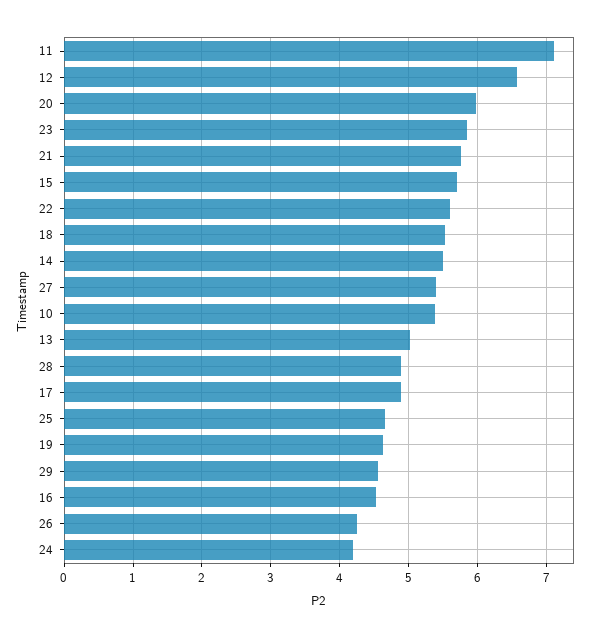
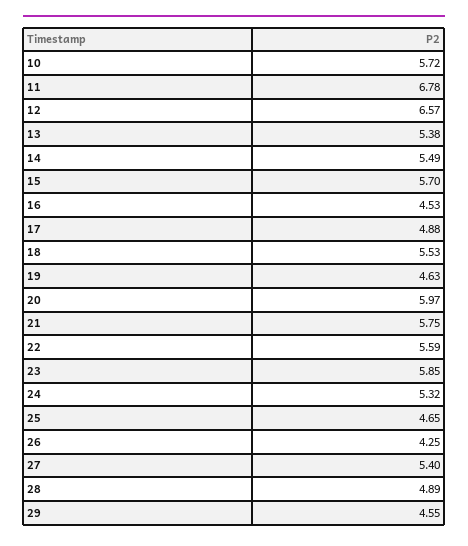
  {
-   "11": 7.1,
+   "11": 6.78,
    "12": 6.57,
    "20": 5.97,
    "23": 5.85,
    "21": 5.75,
    "15": 5.7,
    "22": 5.59,
    "18": 5.53,
    "14": 5.49,
    "27": 5.4,
-   "10": 5.4,
+   "10": 5.72,
-   "13": 5,
+   "13": 5.38,
    "28": 4.89,
    "17": 4.88,
    "25": 4.65,
    "19": 4.63,
    "29": 4.55,
    "16": 4.53,
    "26": 4.25,
-   "24": 4.2
+   "24": 5.32
  }

